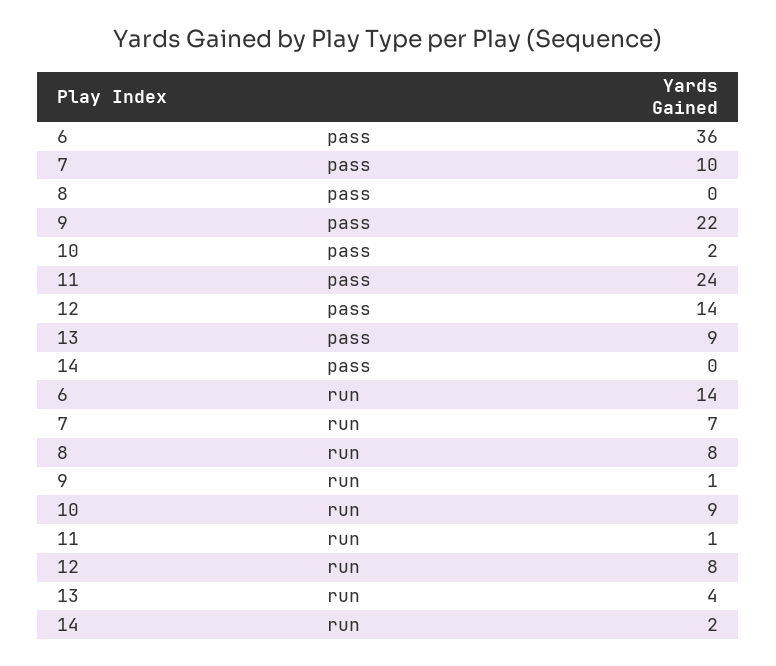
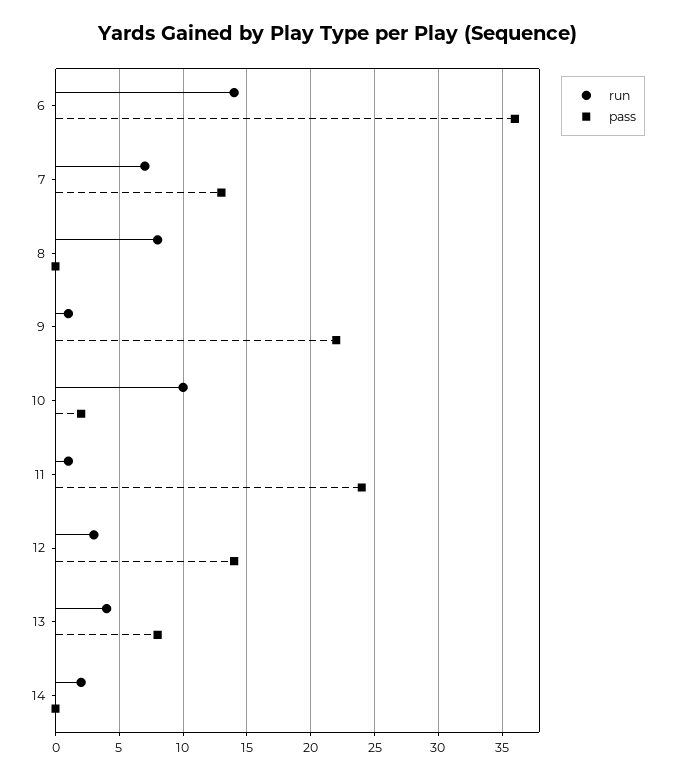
  {
    "pass": {
      "6": 36,
-     "7": 10,
+     "7": 13,
      "8": 0,
      "9": 22,
      "10": 2,
      "11": 24,
      "12": 14,
-     "13": 9,
+     "13": 8,
      "14": 0
    },
    "run": {
      "6": 14,
      "7": 7,
      "8": 8,
      "9": 1,
-     "10": 9,
+     "10": 10,
      "11": 1,
-     "12": 8,
+     "12": 3,
      "13": 4,
      "14": 2
    }
  }

